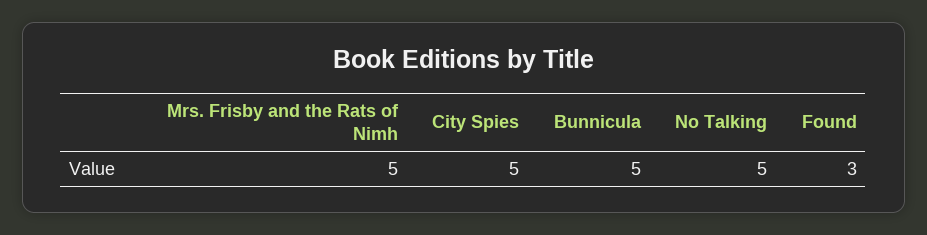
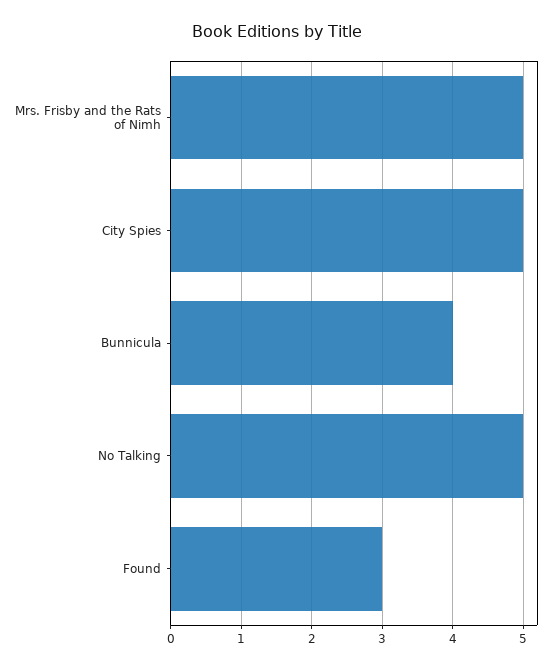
  {
    "Mrs. Frisby and the Rats of Nimh": 5,
    "City Spies": 5,
-   "Bunnicula": 5,
+   "Bunnicula": 4,
    "No Talking": 5,
    "Found": 3
  }

